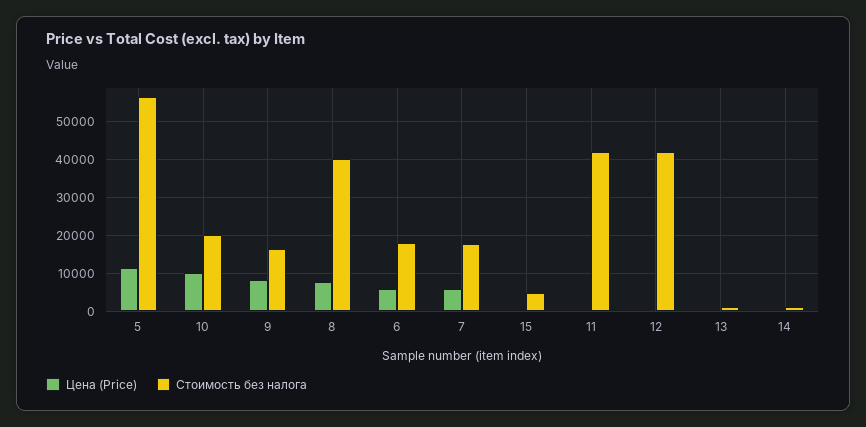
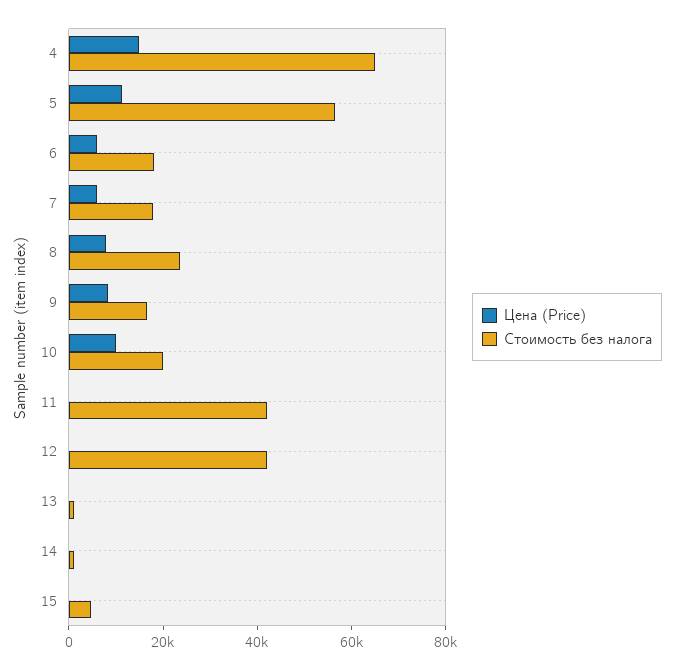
  {
    "Цена (Price)": {
      "5": 12000,
      "10": 10000,
      "9": 8000,
      "8": 8000,
      "6": 6000,
      "7": 6000,
      "15": 0,
      "11": 0,
      "12": 0,
      "13": 0,
-     "14": 0
+     "14": 0,
+     "4": 15000
    },
    "Стоимость без налога": {
      "5": 56000,
      "10": 20000,
      "9": 16000,
-     "8": 40000,
+     "8": 25000,
      "6": 18000,
      "7": 18000,
      "15": 4000,
      "11": 42000,
      "12": 42000,
      "13": 2000,
-     "14": 2000
+     "14": 2000,
+     "4": 65000
    }
  }

